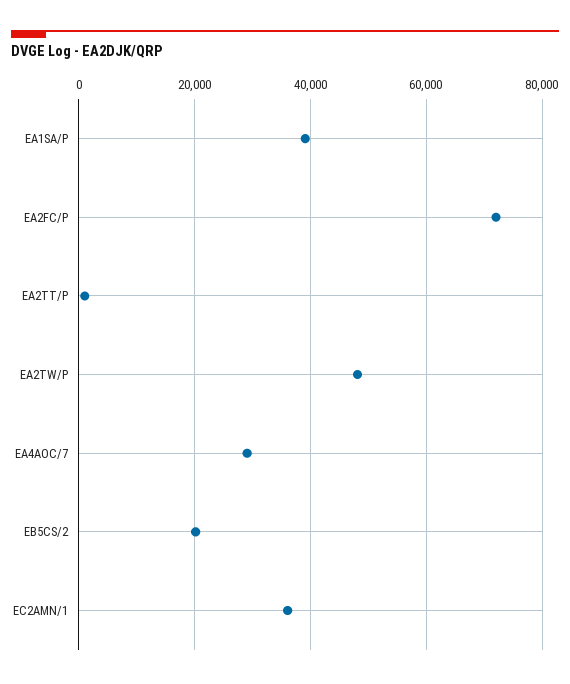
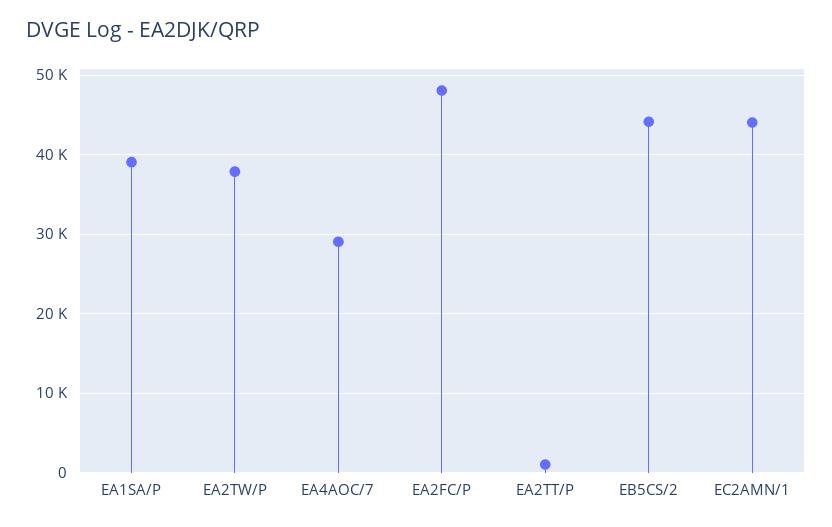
  {
    "EA1SA/P": 39000,
-   "EA2FC/P": 72000,
+   "EA2FC/P": 48000,
    "EA2TT/P": 1000,
-   "EA2TW/P": 48000,
+   "EA2TW/P": 38000,
    "EA4AOC/7": 29000,
-   "EB5CS/2": 20000,
+   "EB5CS/2": 44000,
-   "EC2AMN/1": 36000
+   "EC2AMN/1": 44000
  }

